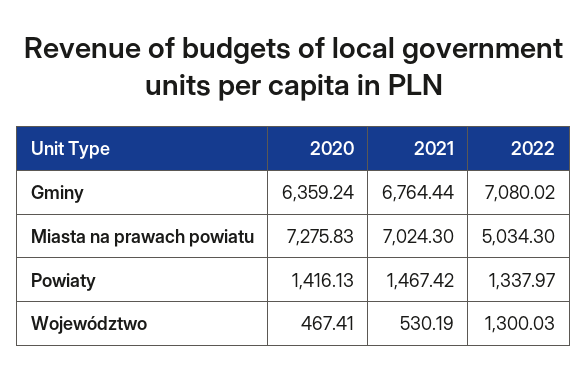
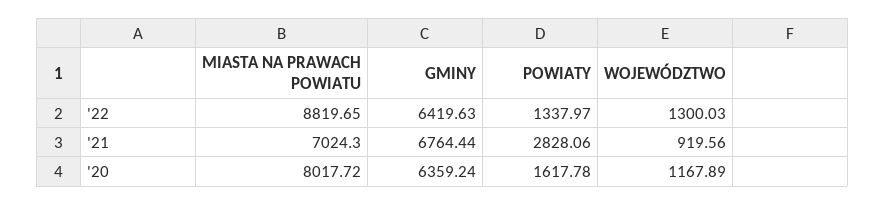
  {
    "2020": {
      "Gminy": 6359.24,
-     "Miasta na prawach powiatu": 7275.83,
+     "Miasta na prawach powiatu": 8017.72,
-     "Powiaty": 1416.13,
+     "Powiaty": 1617.78,
-     "Województwo": 467.41
+     "Województwo": 1167.89
    },
    "2021": {
      "Gminy": 6764.44,
      "Miasta na prawach powiatu": 7024.3,
-     "Powiaty": 1467.42,
+     "Powiaty": 2828.06,
-     "Województwo": 530.19
+     "Województwo": 919.56
    },
    "2022": {
-     "Gminy": 7080.02,
+     "Gminy": 6419.63,
-     "Miasta na prawach powiatu": 5034.3,
+     "Miasta na prawach powiatu": 8819.65,
      "Powiaty": 1337.97,
      "Województwo": 1300.03
    }
  }

